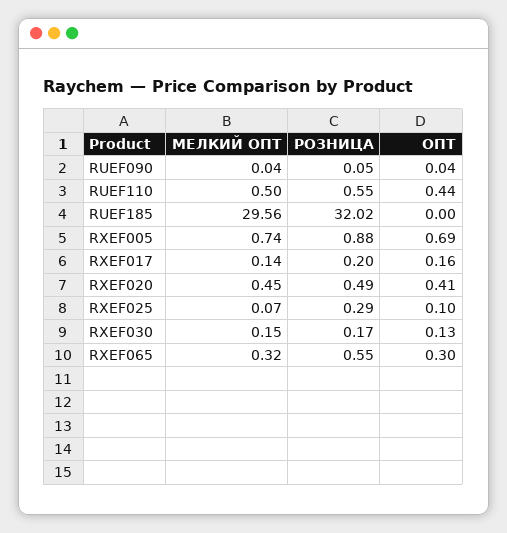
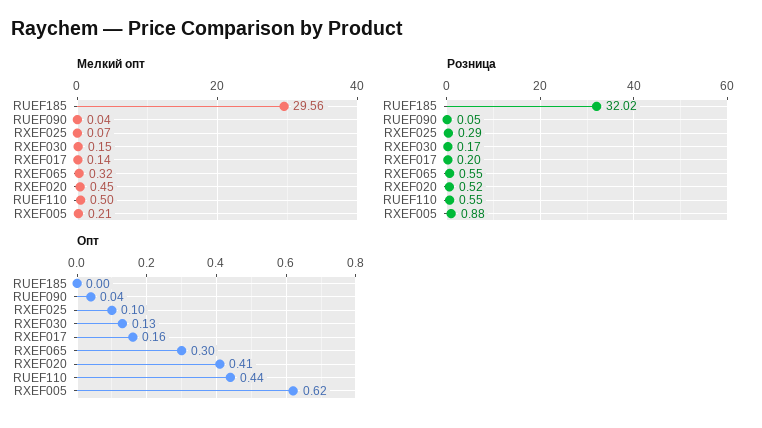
  {
    "МЕЛКИЙ ОПТ": {
      "RUEF090": 0.04,
      "RUEF110": 0.5,
      "RUEF185": 29.56,
-     "RXEF005": 0.74,
+     "RXEF005": 0.21,
      "RXEF017": 0.14,
      "RXEF020": 0.45,
      "RXEF025": 0.07,
      "RXEF030": 0.15,
      "RXEF065": 0.32
    },
    "РОЗНИЦА": {
      "RUEF090": 0.05,
      "RUEF110": 0.55,
      "RUEF185": 32.02,
      "RXEF005": 0.88,
      "RXEF017": 0.2,
-     "RXEF020": 0.49,
+     "RXEF020": 0.52,
      "RXEF025": 0.29,
      "RXEF030": 0.17,
      "RXEF065": 0.55
    },
    "ОПТ": {
      "RUEF090": 0.04,
      "RUEF110": 0.44,
      "RUEF185": 0,
-     "RXEF005": 0.69,
+     "RXEF005": 0.62,
      "RXEF017": 0.16,
      "RXEF020": 0.41,
      "RXEF025": 0.1,
      "RXEF030": 0.13,
      "RXEF065": 0.3
    }
  }

